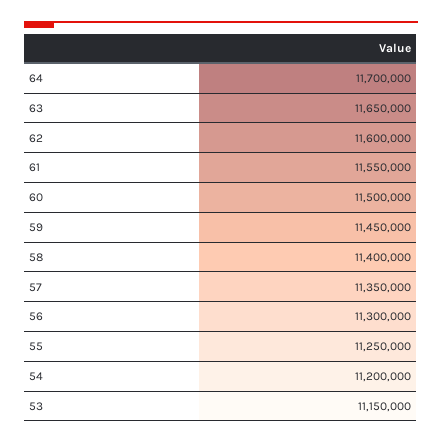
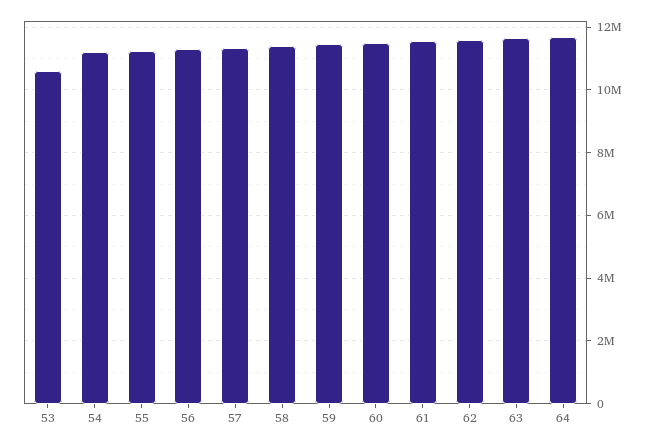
  {
    "64": 11700000,
    "63": 11650000,
    "62": 11600000,
    "61": 11550000,
    "60": 11500000,
    "59": 11450000,
    "58": 11400000,
    "57": 11350000,
    "56": 11300000,
    "55": 11250000,
    "54": 11200000,
-   "53": 11150000
+   "53": 10600000
  }

